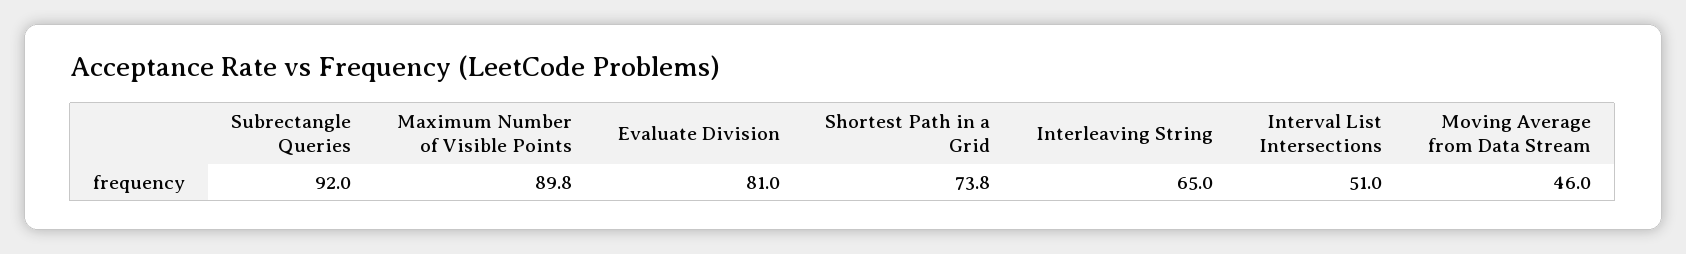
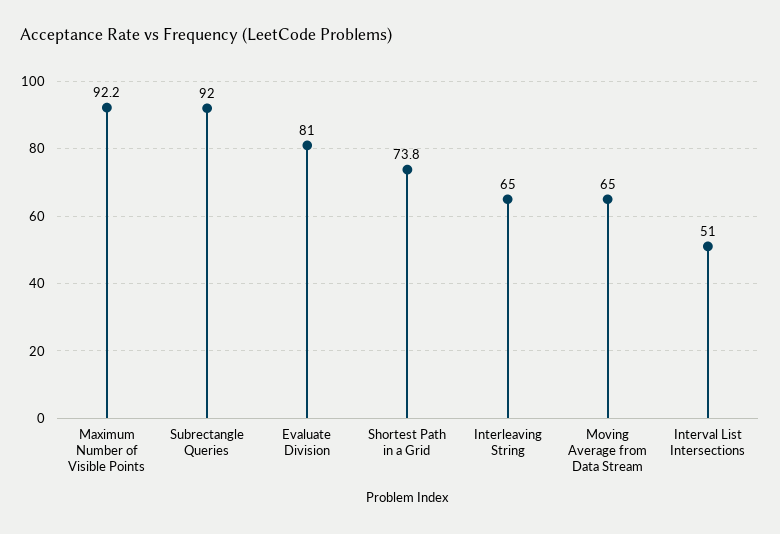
  {
    "Subrectangle Queries": 92,
-   "Maximum Number of Visible Points": 89.8,
+   "Maximum Number of Visible Points": 92.2,
    "Evaluate Division": 81,
    "Shortest Path in a Grid": 73.8,
    "Interleaving String": 65,
    "Interval List Intersections": 51,
-   "Moving Average from Data Stream": 46
+   "Moving Average from Data Stream": 65
  }

